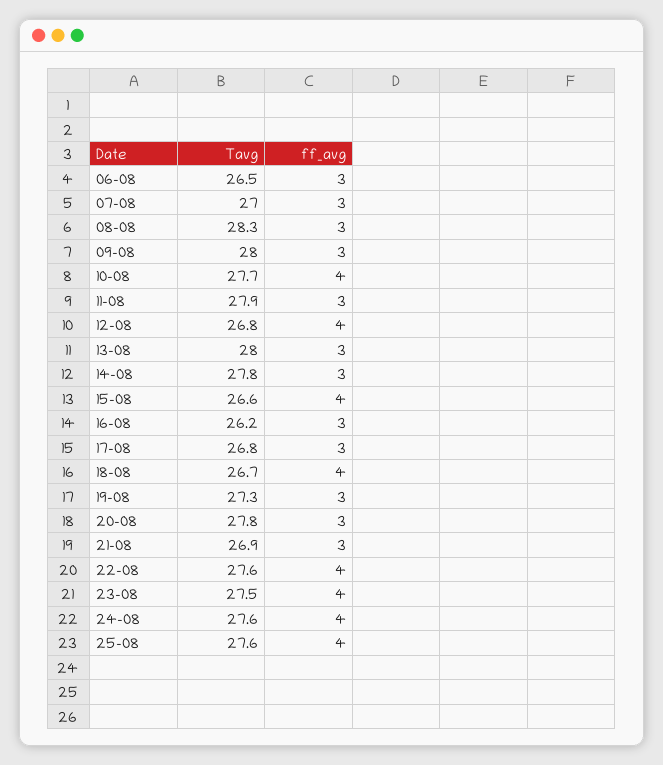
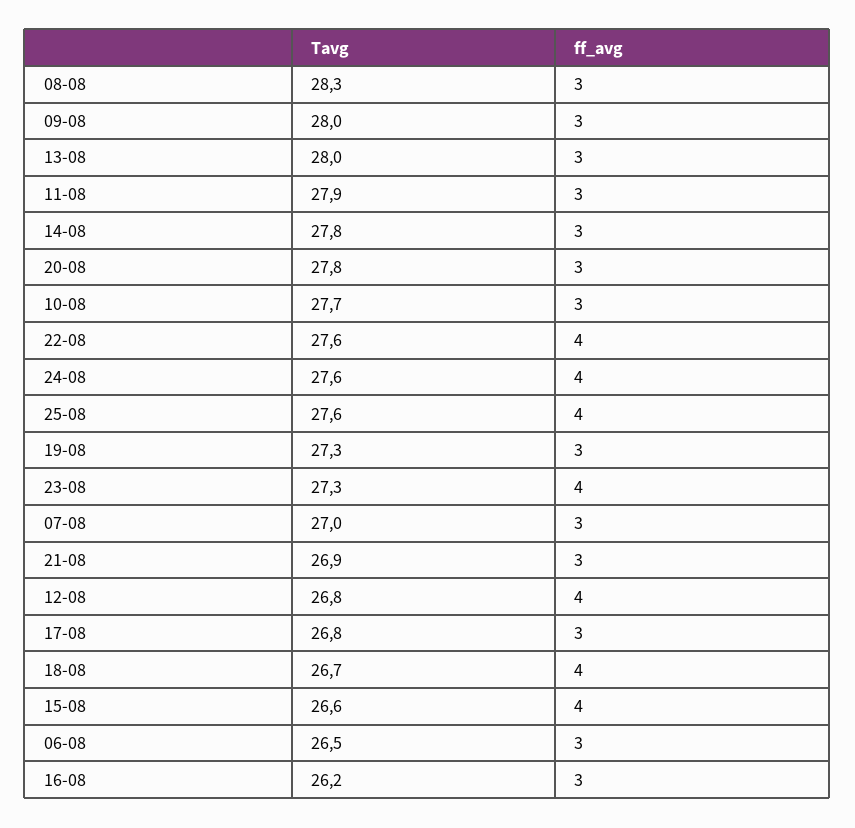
  {
    "Tavg": {
      "06-08": 26.5,
      "07-08": 27,
      "08-08": 28.3,
      "09-08": 28,
      "10-08": 27.7,
      "11-08": 27.9,
      "12-08": 26.8,
      "13-08": 28,
      "14-08": 27.8,
      "15-08": 26.6,
      "16-08": 26.2,
      "17-08": 26.8,
      "18-08": 26.7,
      "19-08": 27.3,
      "20-08": 27.8,
      "21-08": 26.9,
      "22-08": 27.6,
-     "23-08": 27.5,
+     "23-08": 27.3,
      "24-08": 27.6,
      "25-08": 27.6
    },
    "ff_avg": {
      "06-08": 3,
      "07-08": 3,
      "08-08": 3,
      "09-08": 3,
-     "10-08": 4,
+     "10-08": 3,
      "11-08": 3,
      "12-08": 4,
      "13-08": 3,
      "14-08": 3,
      "15-08": 4,
      "16-08": 3,
      "17-08": 3,
      "18-08": 4,
      "19-08": 3,
      "20-08": 3,
      "21-08": 3,
      "22-08": 4,
      "23-08": 4,
      "24-08": 4,
      "25-08": 4
    }
  }

